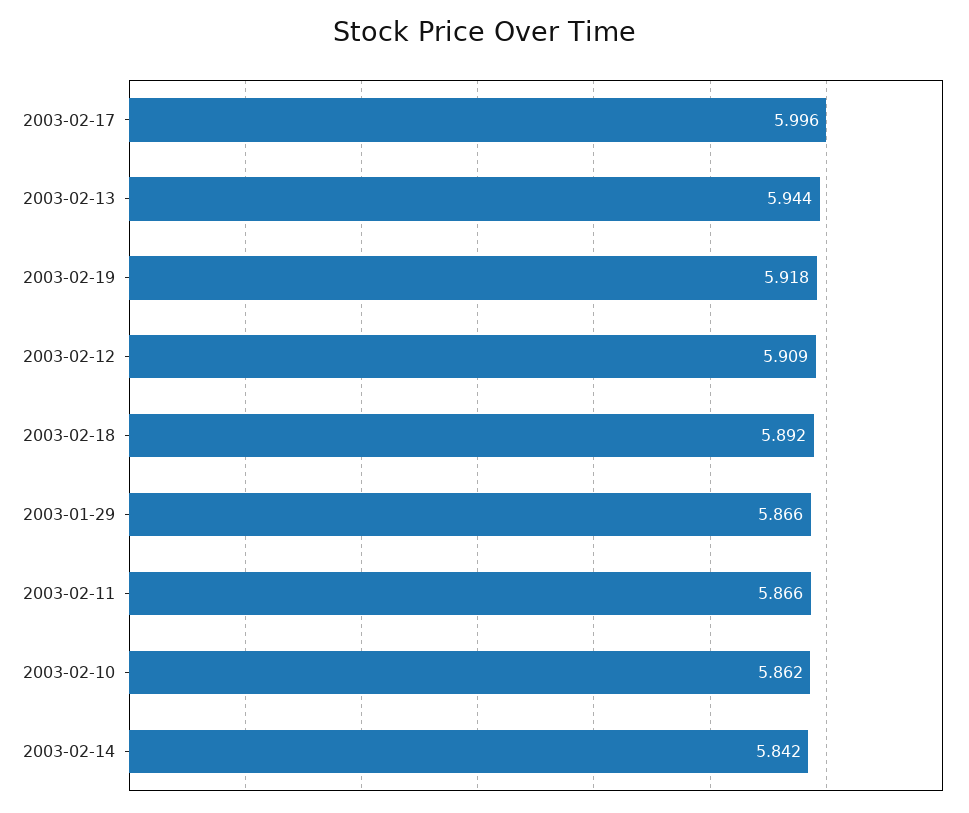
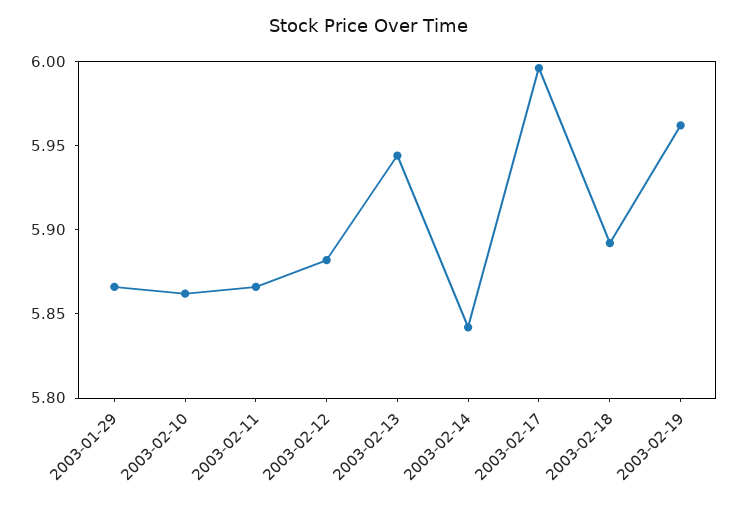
  {
    "2003-02-17": 5.996,
    "2003-02-13": 5.944,
-   "2003-02-19": 5.918,
+   "2003-02-19": 5.96,
-   "2003-02-12": 5.909,
+   "2003-02-12": 5.88,
    "2003-02-18": 5.892,
    "2003-01-29": 5.866,
    "2003-02-11": 5.866,
    "2003-02-10": 5.862,
    "2003-02-14": 5.842
  }

